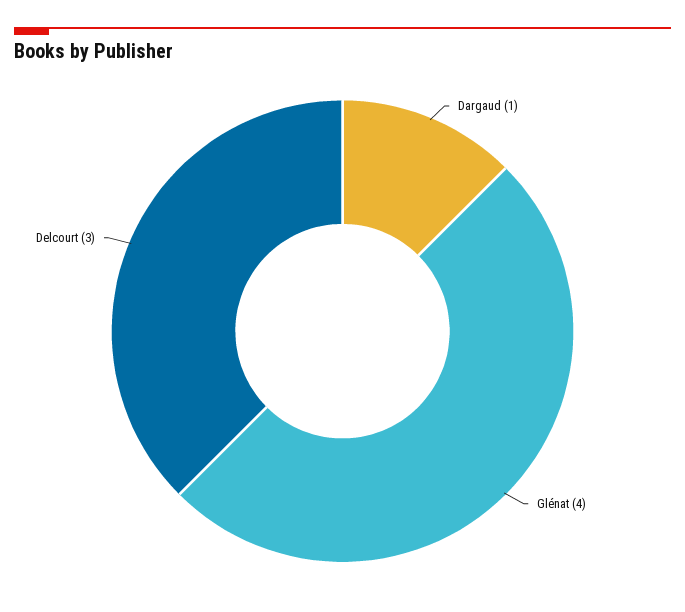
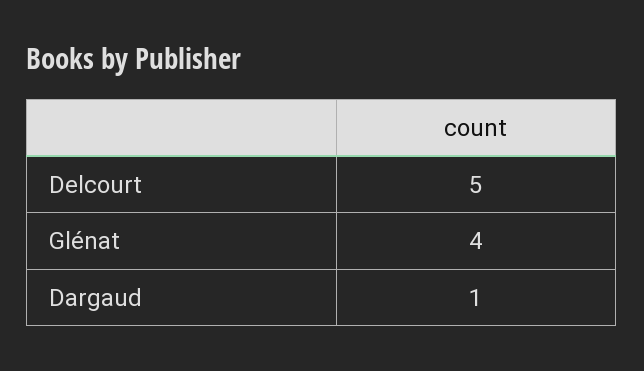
  {
    "Dargaud": 1,
    "Glénat": 4,
-   "Delcourt": 3
+   "Delcourt": 5
  }

